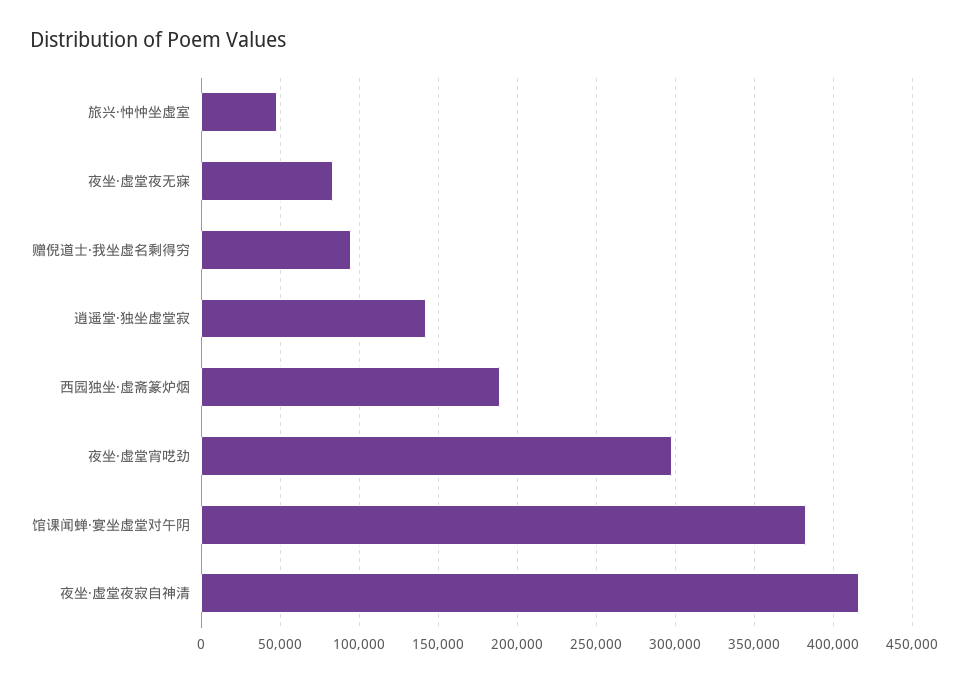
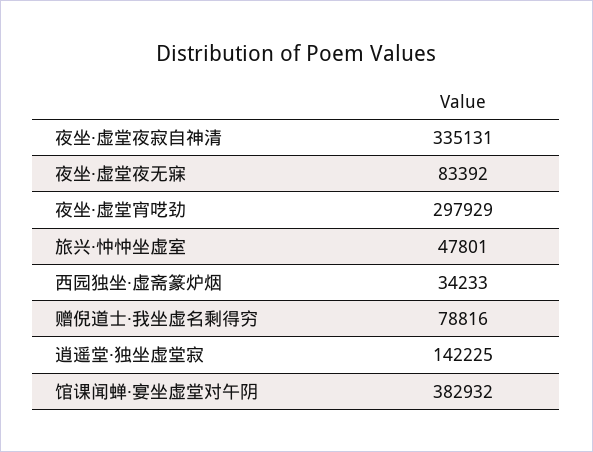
  {
    "旅兴·忡忡坐虚室": 47801,
    "夜坐·虚堂夜无寐": 83392,
-   "赠倪道士·我坐虚名剩得穷": 95000,
+   "赠倪道士·我坐虚名剩得穷": 78816,
    "逍遥堂·独坐虚堂寂": 142225,
-   "西园独坐·虚斋篆炉烟": 190000,
+   "西园独坐·虚斋篆炉烟": 34233,
    "夜坐·虚堂宵呓劲": 297929,
    "馆课闻蝉·宴坐虚堂对午阴": 382932,
-   "夜坐·虚堂夜寂自神清": 415000
+   "夜坐·虚堂夜寂自神清": 335131
  }

